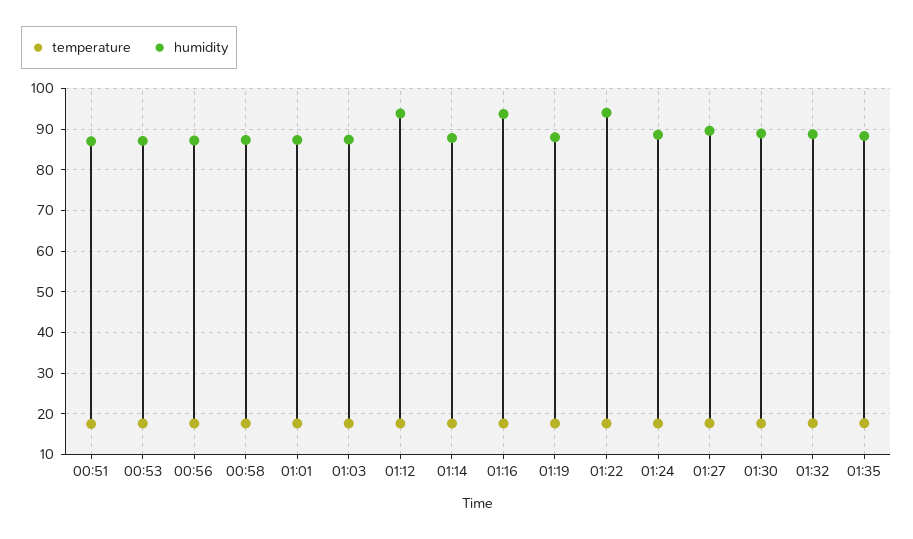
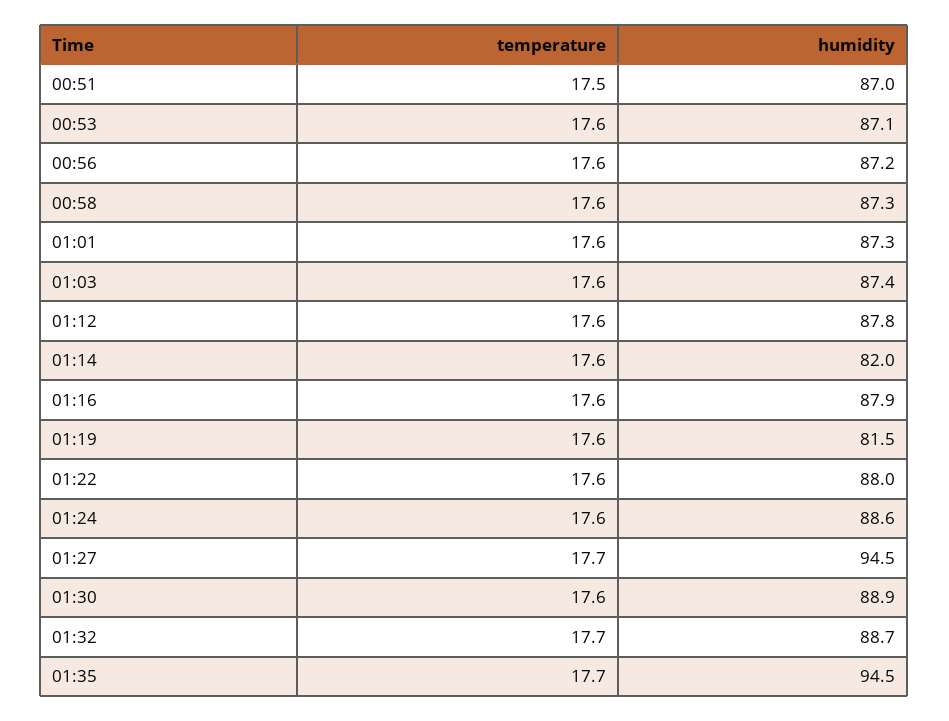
  {
    "temperature": {
      "00:51": 17.5,
      "00:53": 17.6,
      "00:56": 17.6,
      "00:58": 17.6,
      "01:01": 17.6,
      "01:03": 17.6,
      "01:12": 17.6,
      "01:14": 17.6,
      "01:16": 17.6,
      "01:19": 17.6,
      "01:22": 17.6,
      "01:24": 17.6,
      "01:27": 17.7,
      "01:30": 17.6,
      "01:32": 17.7,
      "01:35": 17.7
    },
    "humidity": {
      "00:51": 87,
      "00:53": 87.1,
      "00:56": 87.2,
      "00:58": 87.3,
      "01:01": 87.3,
      "01:03": 87.4,
-     "01:12": 94,
+     "01:12": 87.8,
-     "01:14": 88,
+     "01:14": 82,
-     "01:16": 94,
+     "01:16": 87.9,
-     "01:19": 88,
+     "01:19": 81.5,
-     "01:22": 94,
+     "01:22": 88,
      "01:24": 88.6,
-     "01:27": 90,
+     "01:27": 94.5,
      "01:30": 88.9,
      "01:32": 88.7,
-     "01:35": 88
+     "01:35": 94.5
    }
  }

